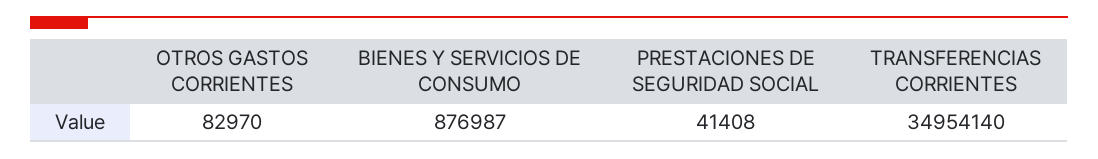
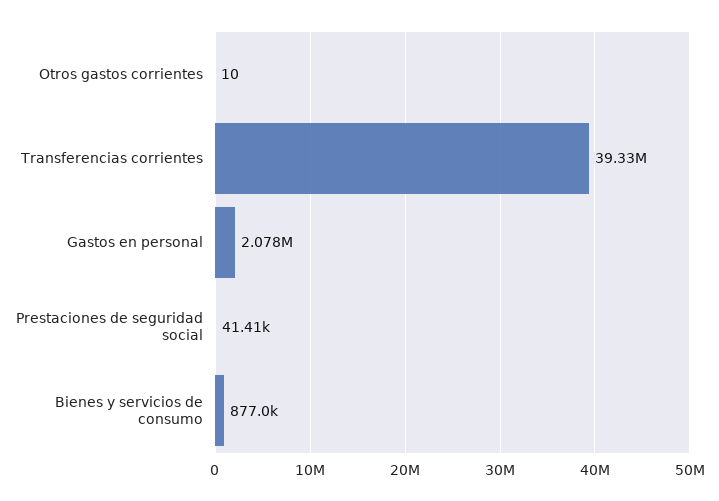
  {
-   "OTROS GASTOS CORRIENTES": 82970,
+   "OTROS GASTOS CORRIENTES": 10,
    "BIENES Y SERVICIOS DE CONSUMO": 876987,
    "PRESTACIONES DE SEGURIDAD SOCIAL": 41408,
-   "TRANSFERENCIAS CORRIENTES": 34954140
+   "TRANSFERENCIAS CORRIENTES": 39330000,
+   "Gastos en personal": 2078000
  }

